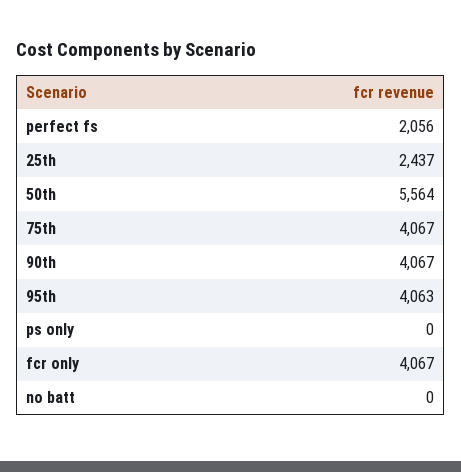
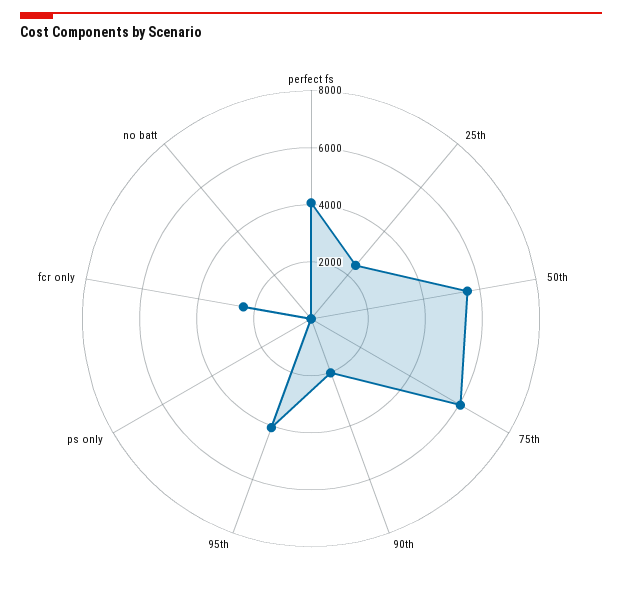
  {
-   "perfect fs": 2056,
+   "perfect fs": 4000,
    "25th": 2437,
    "50th": 5564,
-   "75th": 4067,
+   "75th": 6000,
-   "90th": 4067,
+   "90th": 2000,
    "95th": 4063,
    "ps only": 0,
-   "fcr only": 4067,
+   "fcr only": 2500,
    "no batt": 0
  }

